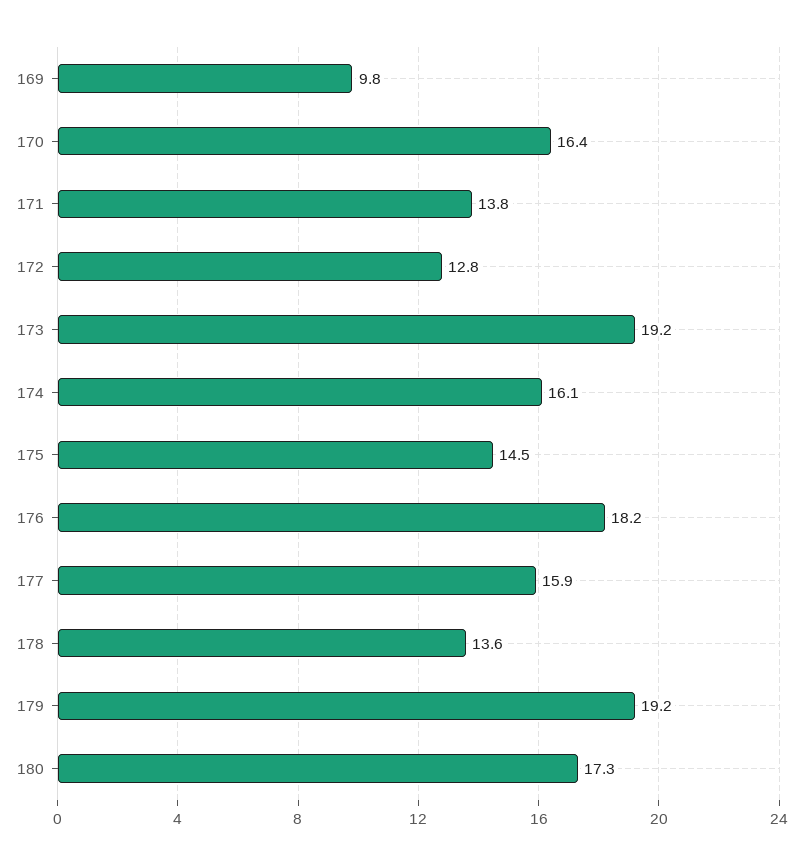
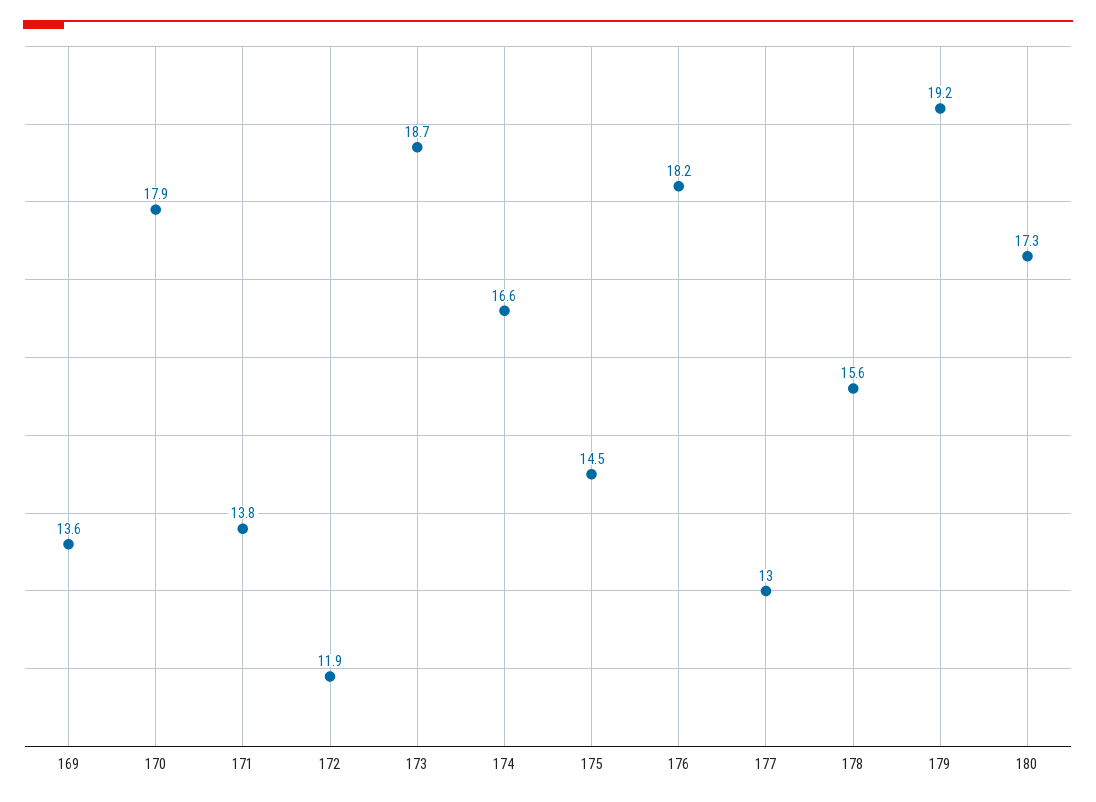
  {
-   "169": 9.8,
+   "169": 13.6,
-   "170": 16.4,
+   "170": 17.9,
    "171": 13.8,
-   "172": 12.8,
+   "172": 11.9,
-   "173": 19.2,
+   "173": 18.7,
-   "174": 16.1,
+   "174": 16.6,
    "175": 14.5,
    "176": 18.2,
-   "177": 15.9,
+   "177": 13,
-   "178": 13.6,
+   "178": 15.6,
    "179": 19.2,
    "180": 17.3
  }

